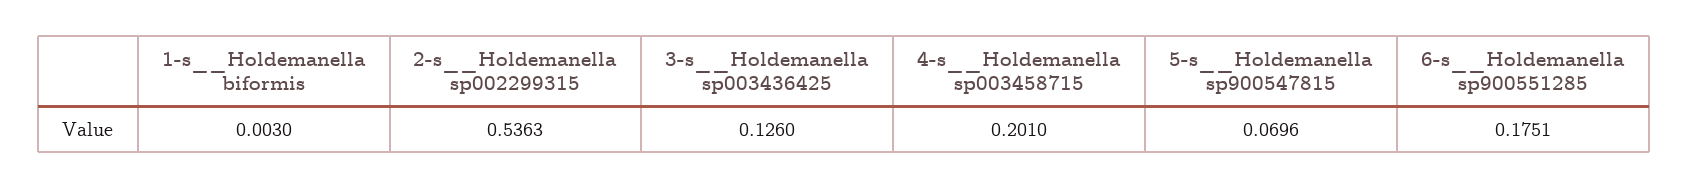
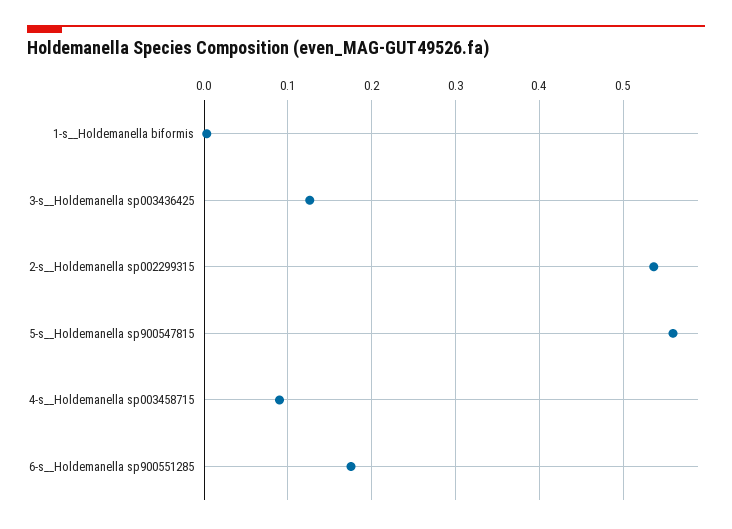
  {
    "1-s__Holdemanella biformis": 0.003,
    "2-s__Holdemanella sp002299315": 0.5363,
    "3-s__Holdemanella sp003436425": 0.126,
-   "4-s__Holdemanella sp003458715": 0.201,
+   "4-s__Holdemanella sp003458715": 0.09,
-   "5-s__Holdemanella sp900547815": 0.0696,
+   "5-s__Holdemanella sp900547815": 0.56,
    "6-s__Holdemanella sp900551285": 0.1751
  }

